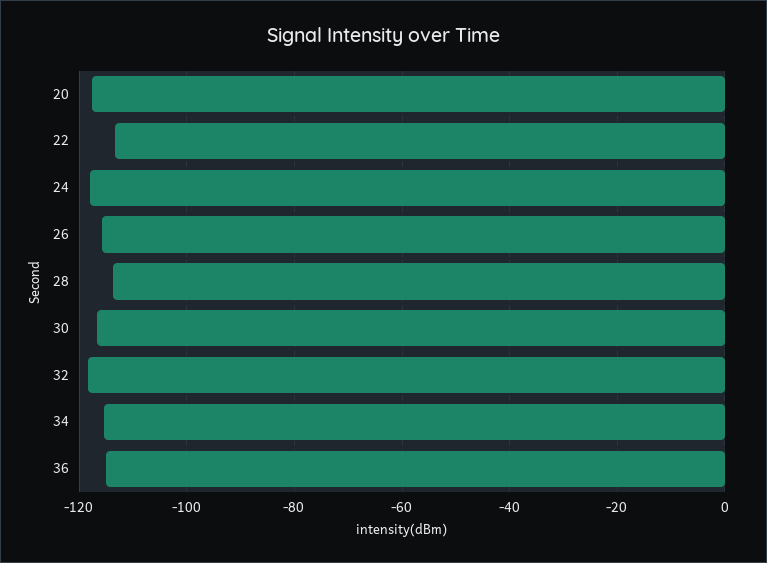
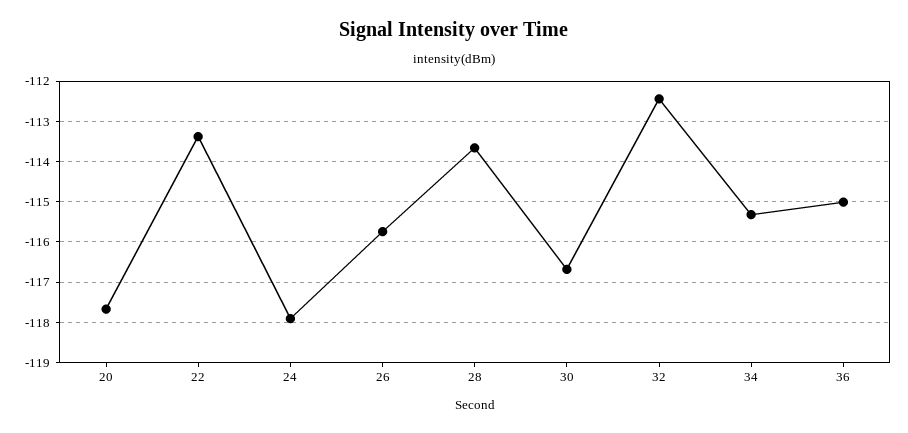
  {
    "20": -117.6,
    "22": -113.4,
    "24": -118,
    "26": -115.8,
    "28": -113.6,
    "30": -116.6,
-   "32": -118,
+   "32": -112.4,
    "34": -115.4,
    "36": -115
  }

